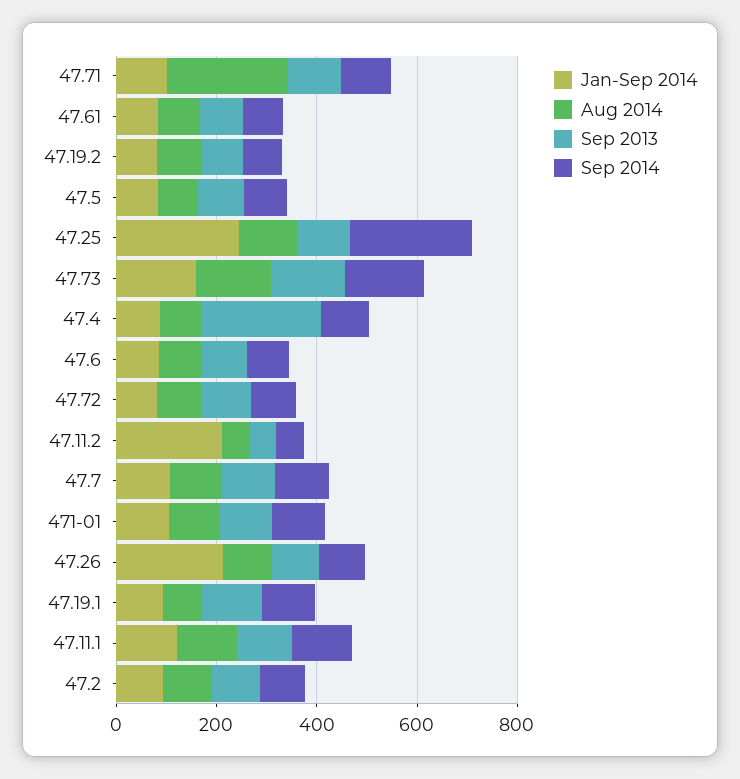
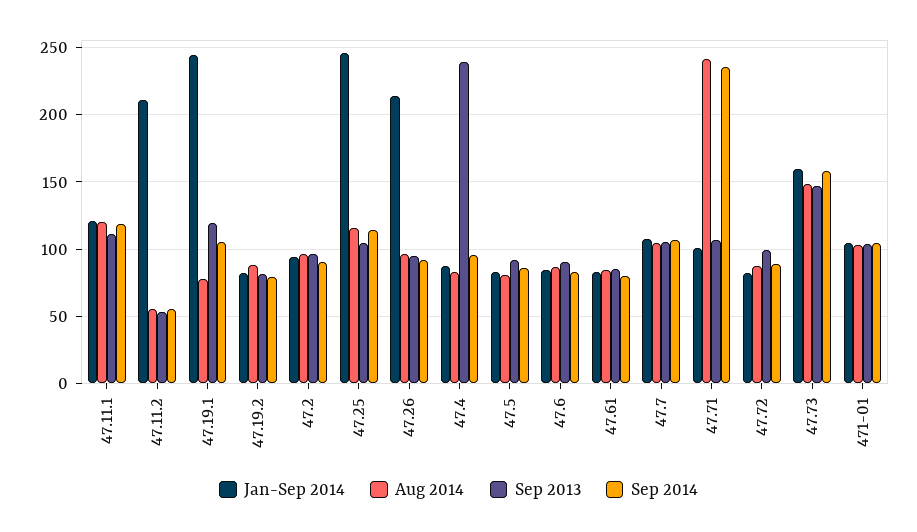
  {
    "Jan-Sep 2014": {
      "47.71": 100,
      "47.61": 85,
      "47.19.2": 80,
      "47.5": 85,
      "47.25": 245,
      "47.73": 160,
      "47.4": 90,
      "47.6": 85,
      "47.72": 80,
      "47.11.2": 210,
      "47.7": 105,
      "471-01": 105,
      "47.26": 215,
-     "47.19.1": 100,
+     "47.19.1": 245,
      "47.11.1": 120,
      "47.2": 95
    },
    "Aug 2014": {
      "47.71": 240,
      "47.61": 85,
      "47.19.2": 90,
      "47.5": 80,
      "47.25": 115,
      "47.73": 150,
      "47.4": 85,
      "47.6": 85,
      "47.72": 90,
      "47.11.2": 55,
      "47.7": 105,
      "471-01": 105,
      "47.26": 95,
      "47.19.1": 80,
      "47.11.1": 120,
      "47.2": 95
    },
    "Sep 2013": {
      "47.71": 105,
      "47.61": 85,
      "47.19.2": 80,
      "47.5": 90,
      "47.25": 105,
      "47.73": 145,
      "47.4": 240,
      "47.6": 90,
      "47.72": 100,
      "47.11.2": 55,
      "47.7": 105,
      "471-01": 105,
      "47.26": 95,
      "47.19.1": 120,
      "47.11.1": 110,
      "47.2": 95
    },
    "Sep 2014": {
-     "47.71": 100,
+     "47.71": 235,
      "47.61": 80,
      "47.19.2": 80,
      "47.5": 85,
-     "47.25": 250,
+     "47.25": 115,
      "47.73": 160,
      "47.4": 95,
      "47.6": 85,
      "47.72": 90,
      "47.11.2": 55,
      "47.7": 105,
      "471-01": 105,
      "47.26": 90,
      "47.19.1": 105,
      "47.11.1": 120,
      "47.2": 90
    }
  }

